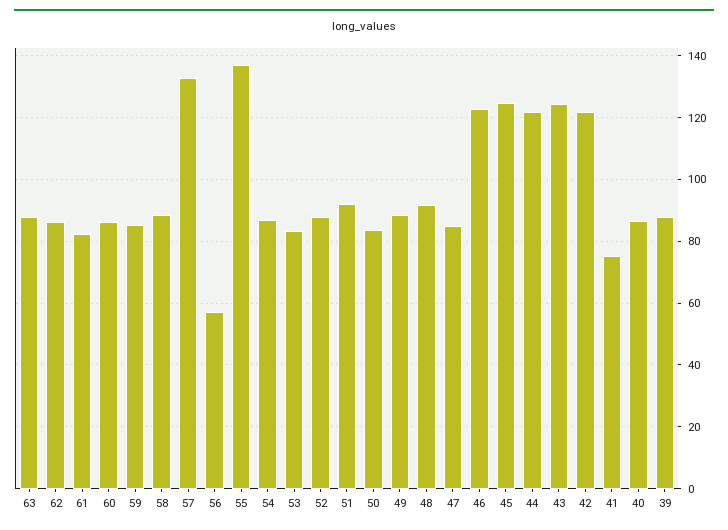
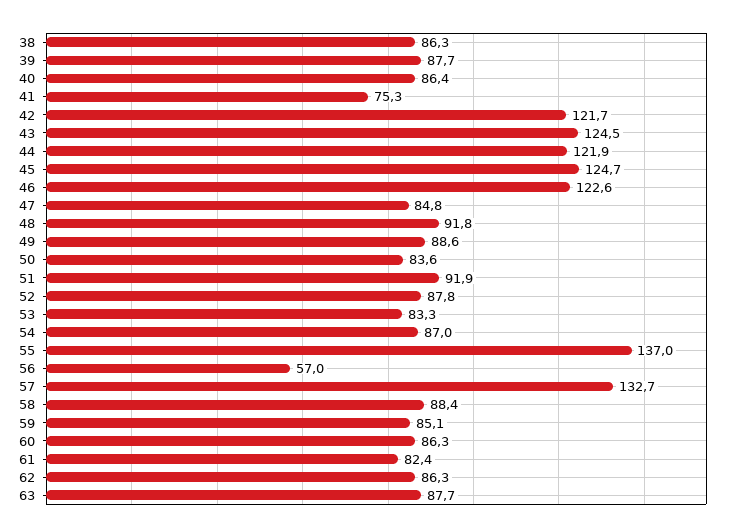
  {
    "63": 87.7,
    "62": 86.3,
    "61": 82.4,
    "60": 86.3,
    "59": 85.1,
    "58": 88.4,
    "57": 132.7,
    "56": 57,
    "55": 137,
    "54": 87,
    "53": 83.3,
    "52": 87.8,
    "51": 91.9,
    "50": 83.6,
    "49": 88.6,
    "48": 91.8,
    "47": 84.8,
    "46": 122.6,
    "45": 124.7,
    "44": 121.9,
    "43": 124.5,
    "42": 121.7,
    "41": 75.3,
    "40": 86.4,
-   "39": 87.7
+   "39": 87.7,
+   "38": 86.3
  }

